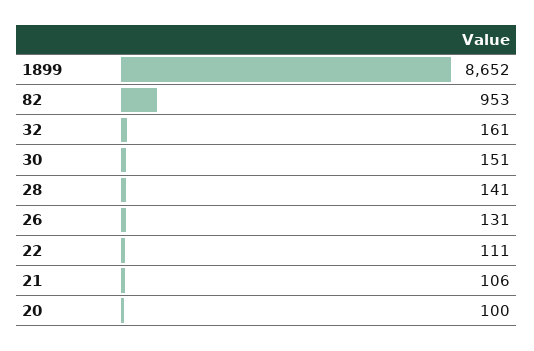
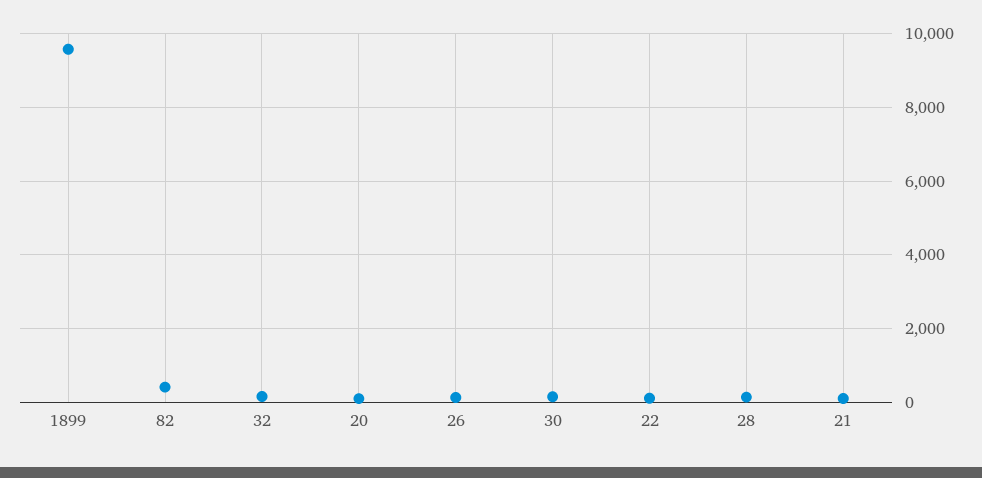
  {
-   "1899": 8652,
+   "1899": 9600,
-   "82": 953,
+   "82": 400,
    "32": 161,
    "30": 151,
    "28": 141,
    "26": 131,
    "22": 111,
    "21": 106,
    "20": 100
  }

